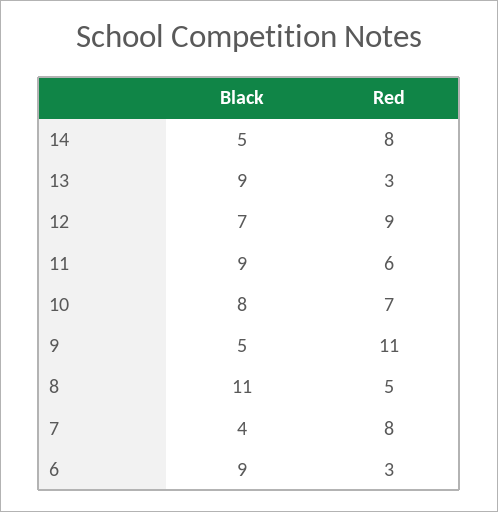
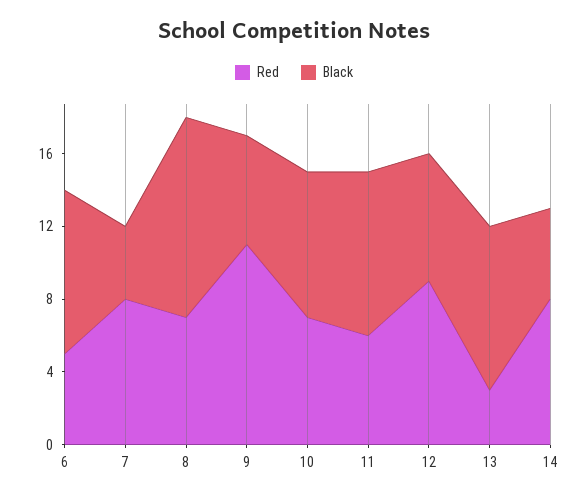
  {
    "Black": {
      "14": 5,
      "13": 9,
      "12": 7,
      "11": 9,
      "10": 8,
-     "9": 5,
+     "9": 6,
      "8": 11,
      "7": 4,
      "6": 9
    },
    "Red": {
      "14": 8,
      "13": 3,
      "12": 9,
      "11": 6,
      "10": 7,
      "9": 11,
-     "8": 5,
+     "8": 7,
      "7": 8,
-     "6": 3
+     "6": 5
    }
  }

